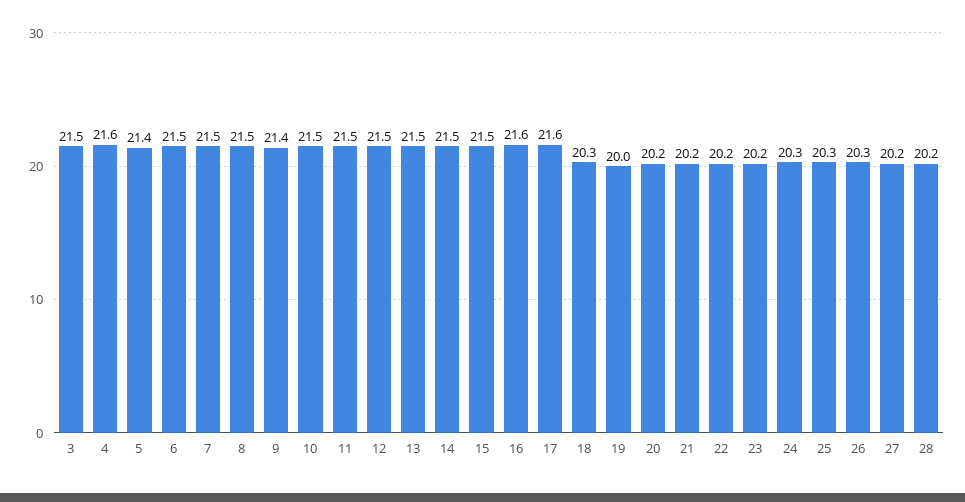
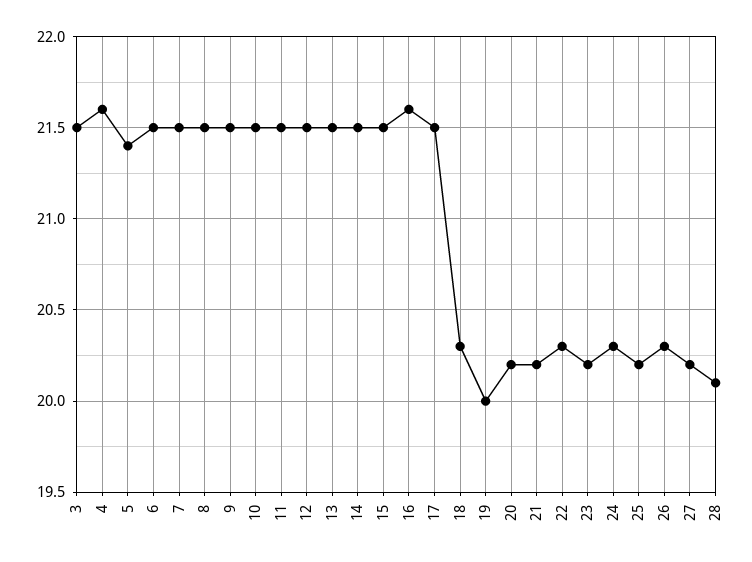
  {
    "3": 21.5,
    "4": 21.6,
    "5": 21.4,
    "6": 21.5,
    "7": 21.5,
    "8": 21.5,
-   "9": 21.4,
+   "9": 21.5,
    "10": 21.5,
    "11": 21.5,
    "12": 21.5,
    "13": 21.5,
    "14": 21.5,
    "15": 21.5,
    "16": 21.6,
-   "17": 21.6,
+   "17": 21.5,
    "18": 20.3,
    "19": 20,
    "20": 20.2,
    "21": 20.2,
-   "22": 20.2,
+   "22": 20.3,
    "23": 20.2,
    "24": 20.3,
-   "25": 20.3,
+   "25": 20.2,
    "26": 20.3,
    "27": 20.2,
-   "28": 20.2
+   "28": 20.1
  }

